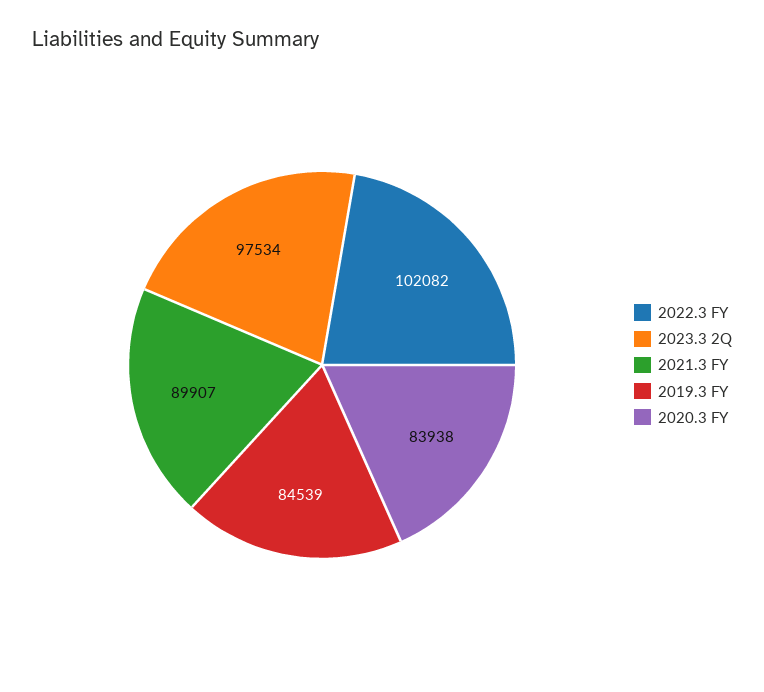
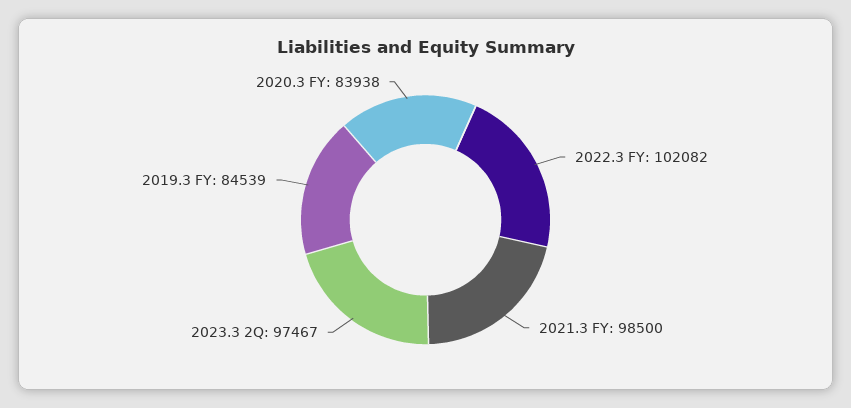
  {
    "2022.3 FY": 102082,
-   "2023.3 2Q": 97534,
+   "2023.3 2Q": 97467,
-   "2021.3 FY": 89907,
+   "2021.3 FY": 98500,
    "2019.3 FY": 84539,
    "2020.3 FY": 83938
  }

